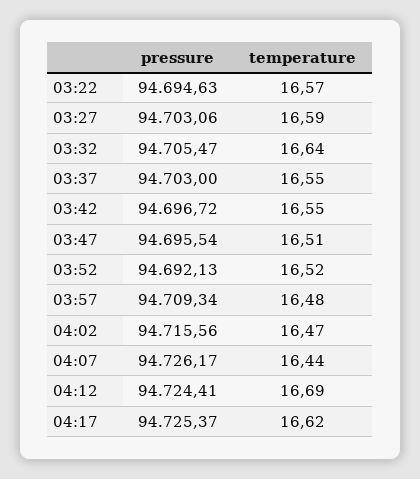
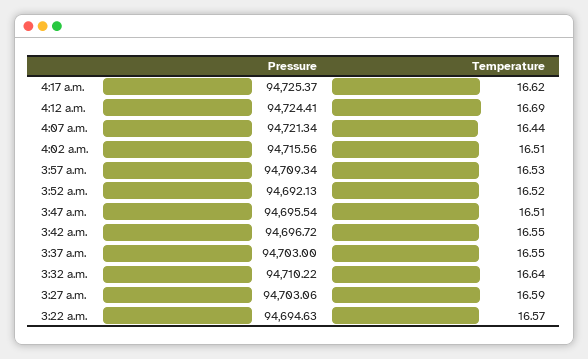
  {
    "pressure": {
      "03:22": 94694.63,
      "03:27": 94703.06,
-     "03:32": 94705.47,
+     "03:32": 94710.22,
      "03:37": 94703,
      "03:42": 94696.72,
      "03:47": 94695.54,
      "03:52": 94692.13,
      "03:57": 94709.34,
      "04:02": 94715.56,
-     "04:07": 94726.17,
+     "04:07": 94721.34,
      "04:12": 94724.41,
      "04:17": 94725.37
    },
    "temperature": {
      "03:22": 16.57,
      "03:27": 16.59,
      "03:32": 16.64,
      "03:37": 16.55,
      "03:42": 16.55,
      "03:47": 16.51,
      "03:52": 16.52,
-     "03:57": 16.48,
+     "03:57": 16.53,
-     "04:02": 16.47,
+     "04:02": 16.51,
      "04:07": 16.44,
      "04:12": 16.69,
      "04:17": 16.62
    }
  }

